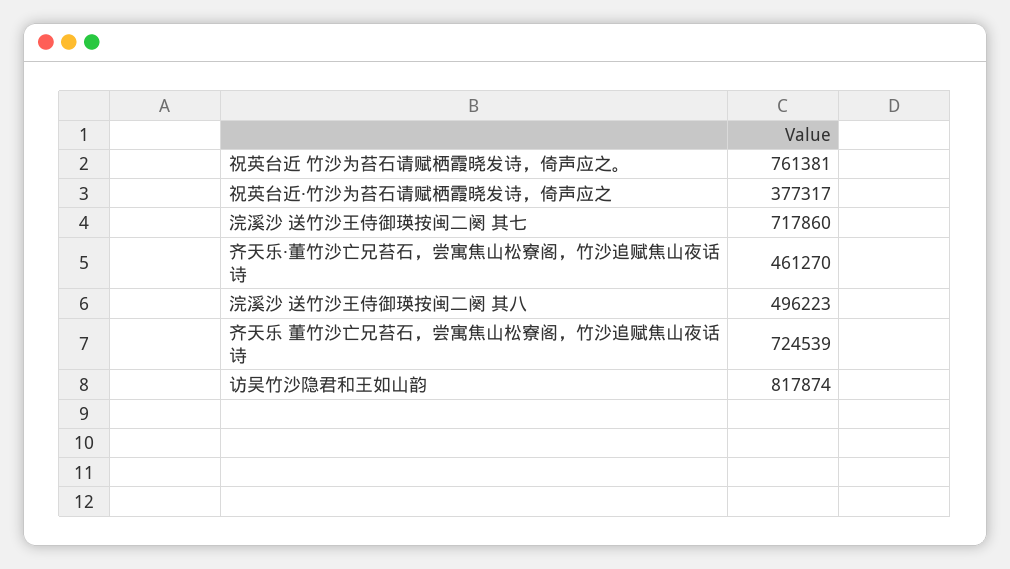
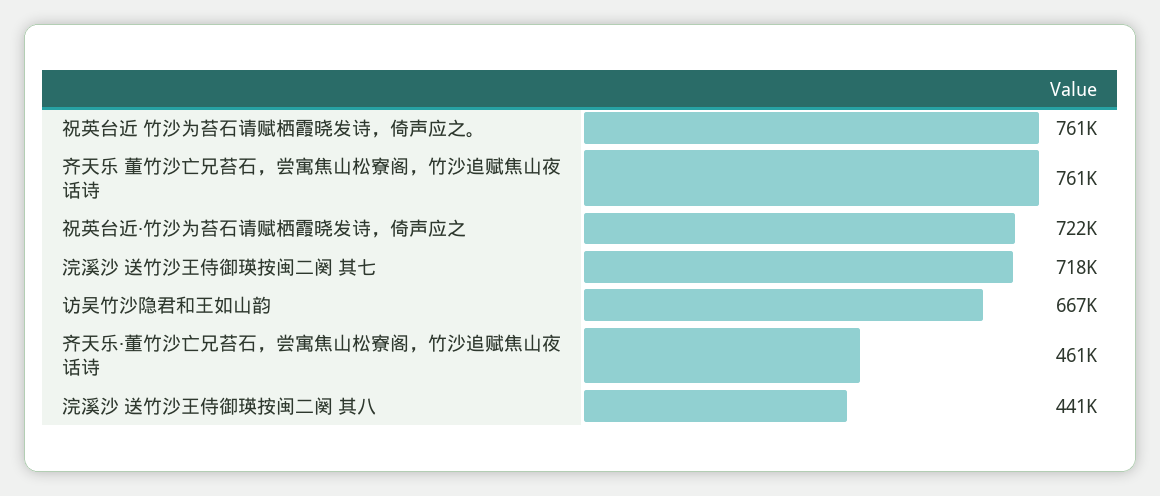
  {
    "祝英台近 竹沙为苔石请赋栖霞晓发诗，倚声应之。": 761381,
-   "祝英台近·竹沙为苔石请赋栖霞晓发诗，倚声应之": 377317,
+   "祝英台近·竹沙为苔石请赋栖霞晓发诗，倚声应之": 722000,
    "浣溪沙 送竹沙王侍御瑛按闽二阕 其七": 717860,
    "齐天乐·董竹沙亡兄苔石，尝寓焦山松寮阁，竹沙追赋焦山夜话诗": 461270,
-   "浣溪沙 送竹沙王侍御瑛按闽二阕 其八": 496223,
+   "浣溪沙 送竹沙王侍御瑛按闽二阕 其八": 441000,
-   "齐天乐 董竹沙亡兄苔石，尝寓焦山松寮阁，竹沙追赋焦山夜话诗": 724539,
+   "齐天乐 董竹沙亡兄苔石，尝寓焦山松寮阁，竹沙追赋焦山夜话诗": 761000,
-   "访吴竹沙隐君和王如山韵": 817874
+   "访吴竹沙隐君和王如山韵": 667000
  }

